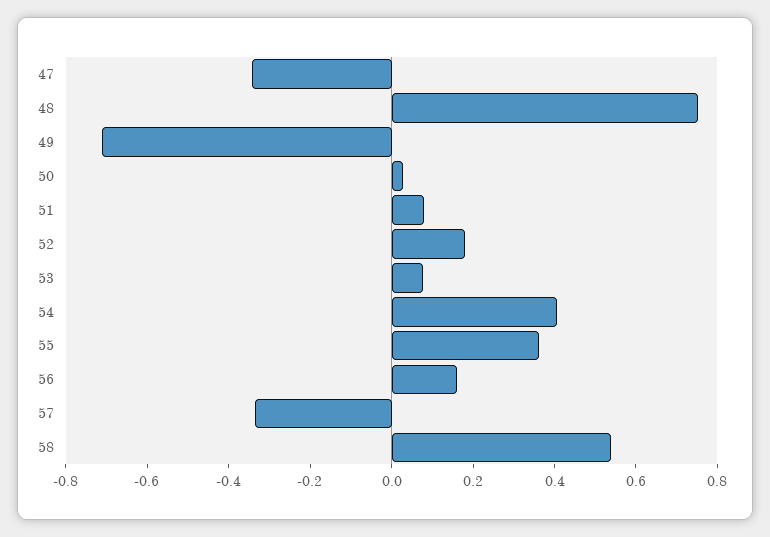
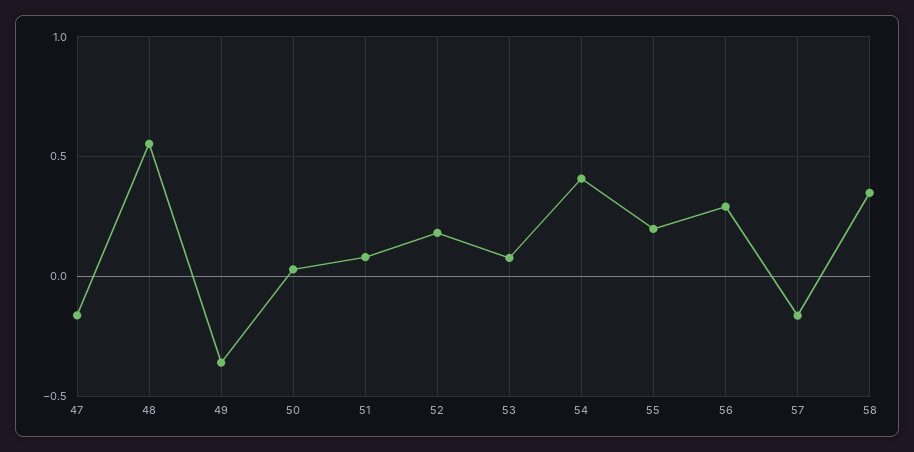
  {
-   "47": -0.35,
+   "47": -0.15,
-   "48": 0.75,
+   "48": 0.55,
-   "49": -0.7,
+   "49": -0.35,
    "50": 0.05,
    "51": 0.1,
    "52": 0.2,
    "53": 0.1,
    "54": 0.4,
-   "55": 0.35,
+   "55": 0.2,
-   "56": 0.15,
+   "56": 0.3,
-   "57": -0.35,
+   "57": -0.15,
-   "58": 0.55
+   "58": 0.35
  }

